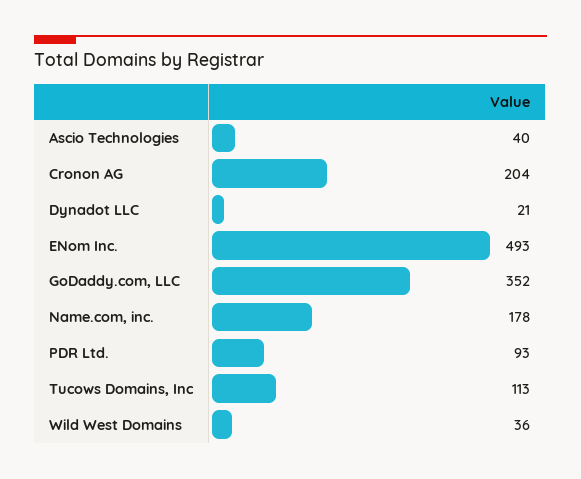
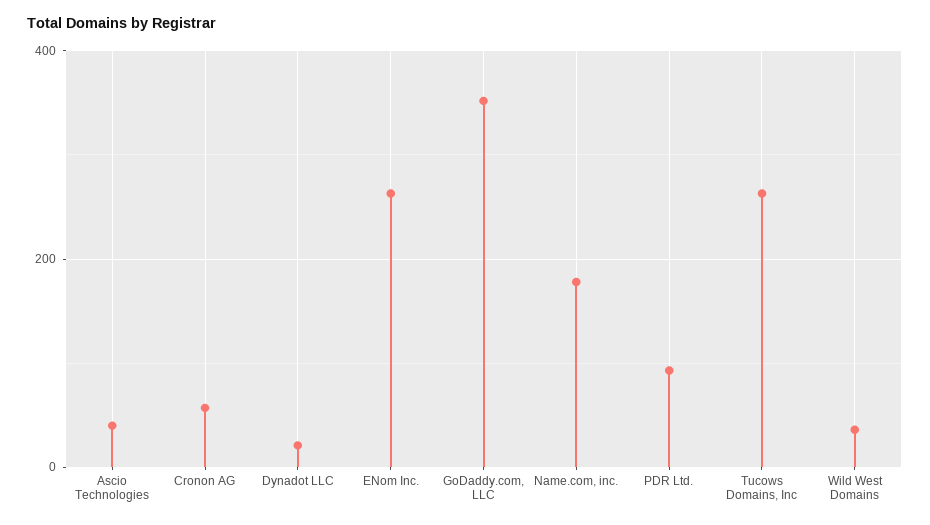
  {
    "Ascio Technologies": 40,
-   "Cronon AG": 204,
+   "Cronon AG": 60,
    "Dynadot LLC": 21,
-   "ENom Inc.": 493,
+   "ENom Inc.": 260,
    "GoDaddy.com, LLC": 352,
    "Name.com, inc.": 178,
    "PDR Ltd.": 93,
-   "Tucows Domains, Inc": 113,
+   "Tucows Domains, Inc": 260,
    "Wild West Domains": 36
  }

